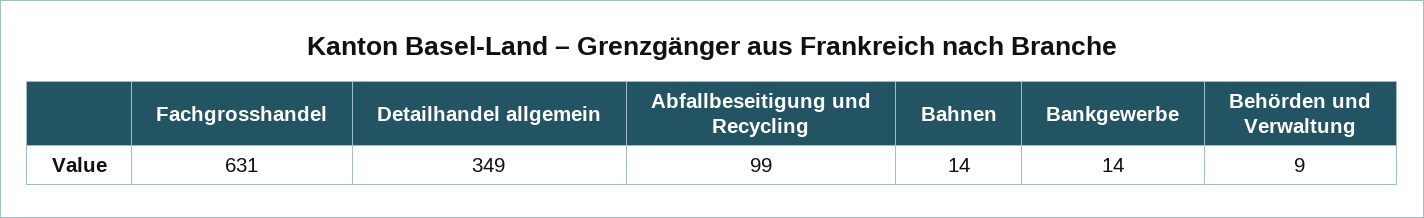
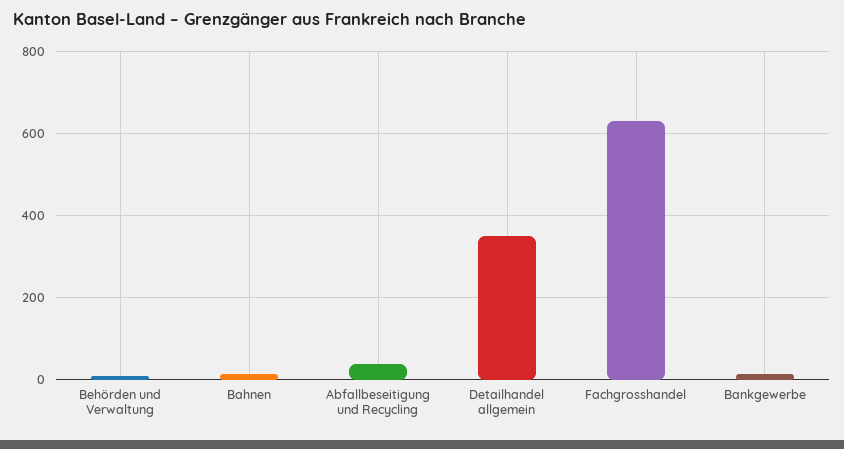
  {
    "Fachgrosshandel": 631,
    "Detailhandel allgemein": 349,
-   "Abfallbeseitigung und Recycling": 99,
+   "Abfallbeseitigung und Recycling": 40,
    "Bahnen": 14,
    "Bankgewerbe": 14,
    "Behörden und Verwaltung": 9
  }

